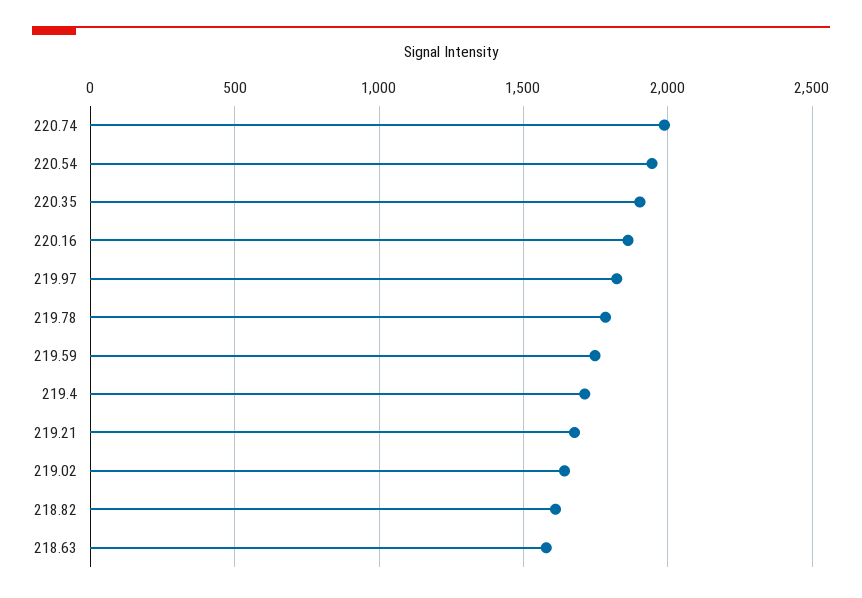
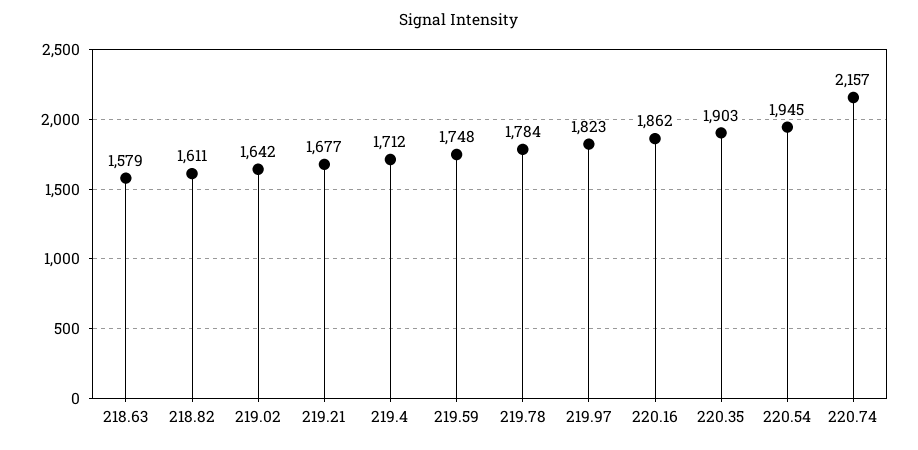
  {
-   "220.74": 2000,
+   "220.74": 2157,
    "220.54": 1945,
    "220.35": 1903,
    "220.16": 1862,
    "219.97": 1823,
    "219.78": 1784,
    "219.59": 1748,
    "219.4": 1712,
    "219.21": 1677,
    "219.02": 1642,
    "218.82": 1611,
    "218.63": 1579
  }

